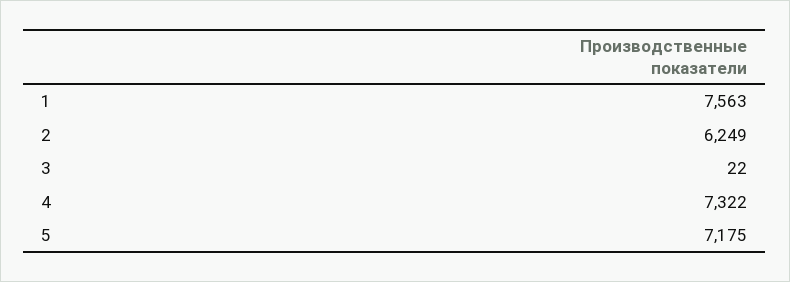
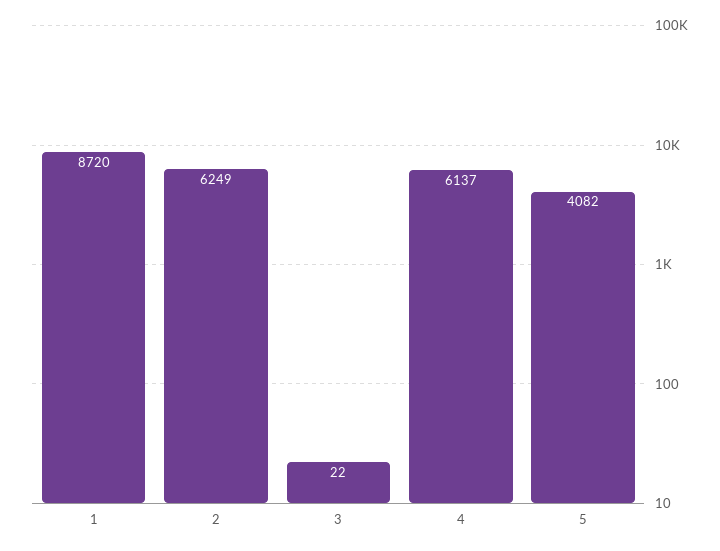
  {
-   "1": 7563,
+   "1": 8720,
    "2": 6249,
    "3": 22,
-   "4": 7322,
+   "4": 6137,
-   "5": 7175
+   "5": 4082
  }

